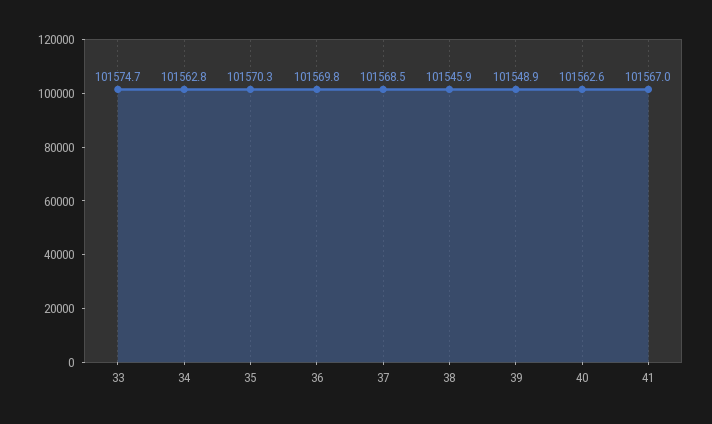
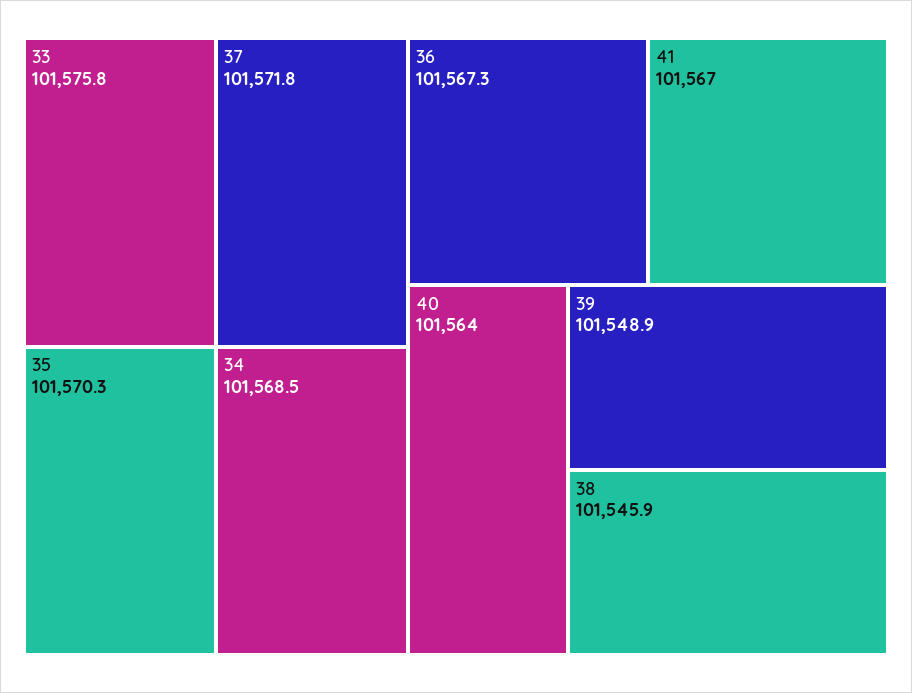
  {
-   "33": 101574.7,
+   "33": 101575.8,
-   "34": 101562.8,
+   "34": 101568.5,
    "35": 101570.3,
-   "36": 101569.8,
+   "36": 101567.3,
-   "37": 101568.5,
+   "37": 101571.8,
    "38": 101545.9,
    "39": 101548.9,
-   "40": 101562.6,
+   "40": 101564,
    "41": 101567
  }

